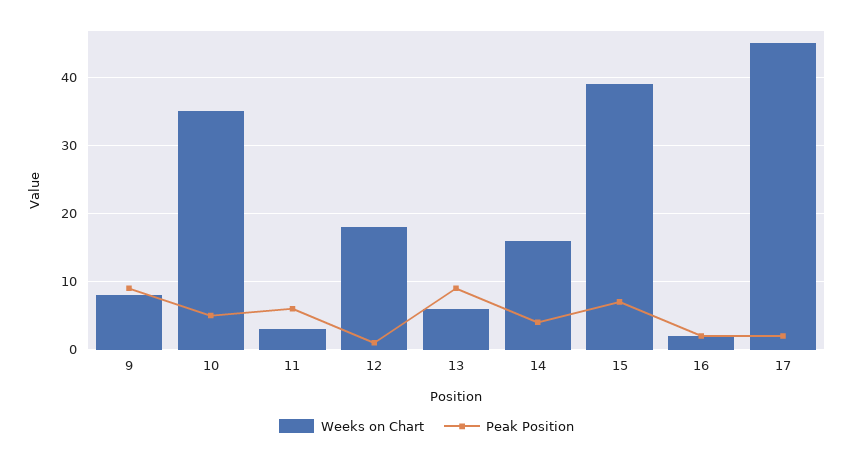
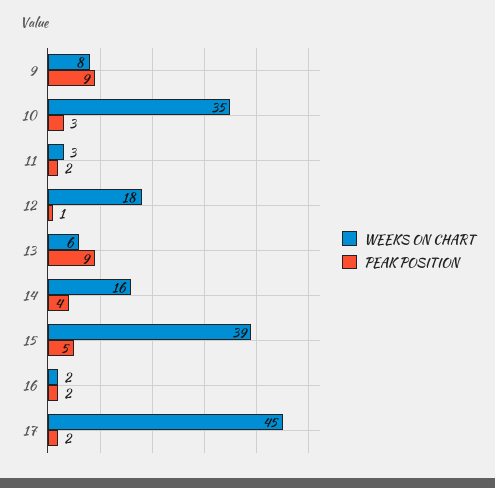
  {
    "Weeks on Chart": {
      "9": 8,
      "10": 35,
      "11": 3,
      "12": 18,
      "13": 6,
      "14": 16,
      "15": 39,
      "16": 2,
      "17": 45
    },
    "Peak Position": {
      "9": 9,
-     "10": 5,
+     "10": 3,
-     "11": 6,
+     "11": 2,
      "12": 1,
      "13": 9,
      "14": 4,
-     "15": 7,
+     "15": 5,
      "16": 2,
      "17": 2
    }
  }

